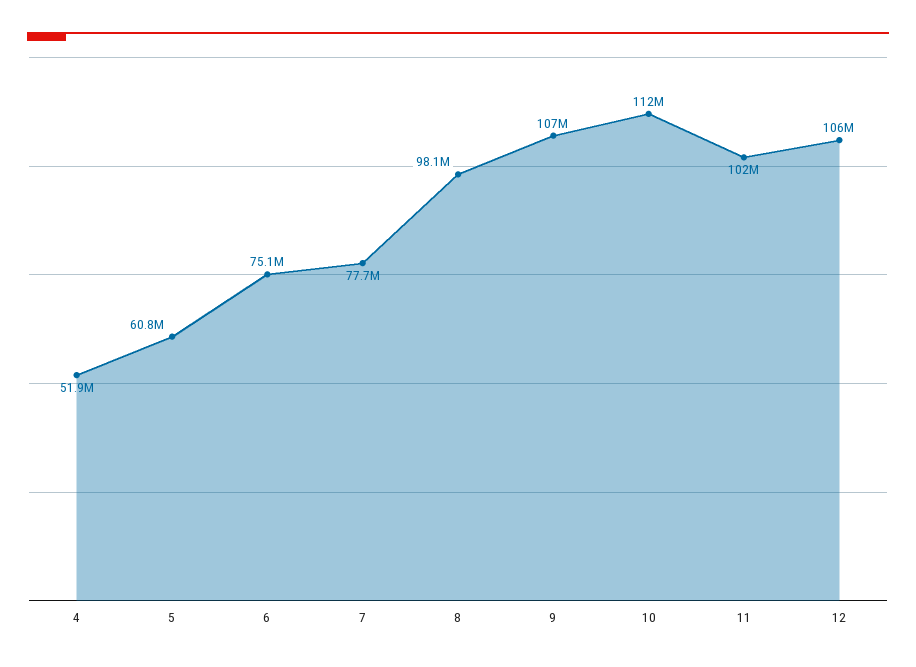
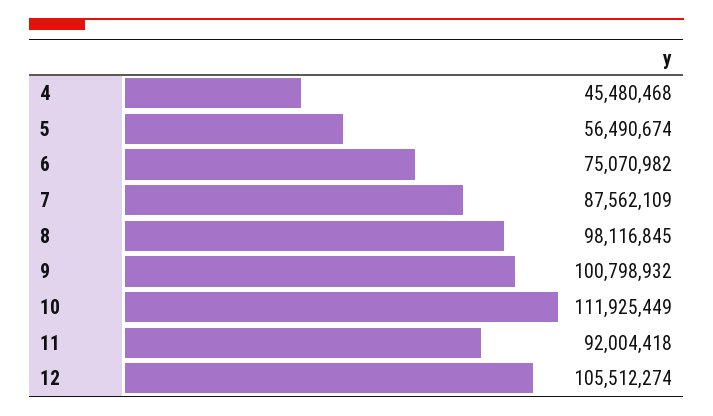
  {
-   "4": 51900000,
+   "4": 45480468,
-   "5": 60800000,
+   "5": 56490674,
    "6": 75070982,
-   "7": 77700000,
+   "7": 87562109,
    "8": 98116845,
-   "9": 107000000,
+   "9": 100798932,
    "10": 111925449,
-   "11": 102000000,
+   "11": 92004418,
    "12": 105512274
  }

